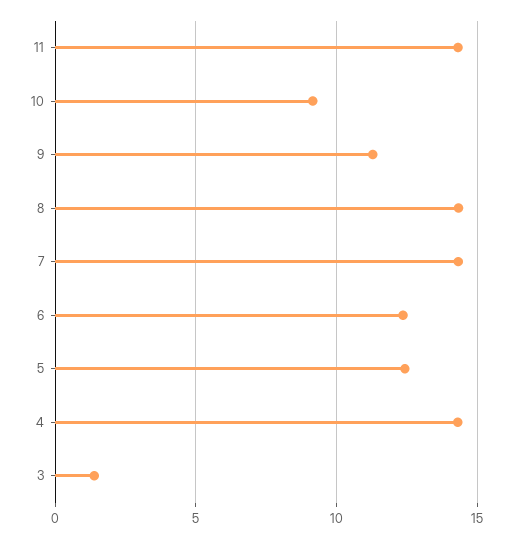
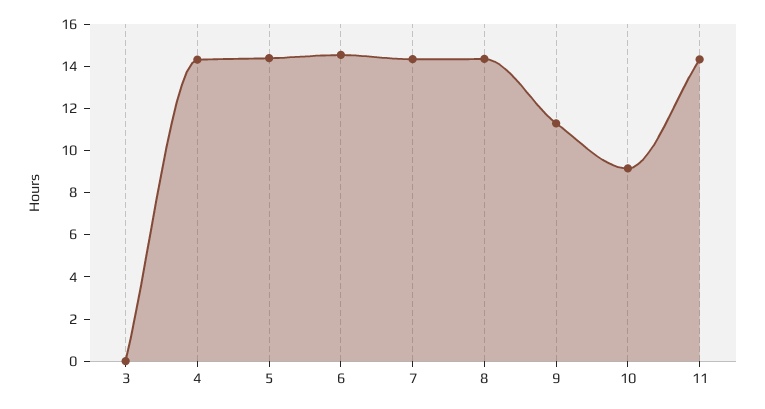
  {
    "11": 14.5,
    "10": 9,
    "9": 11.5,
    "8": 14.5,
    "7": 14.5,
-   "6": 12.5,
+   "6": 14.5,
-   "5": 12.5,
+   "5": 14.5,
    "4": 14.5,
-   "3": 1.5
+   "3": 0
  }

